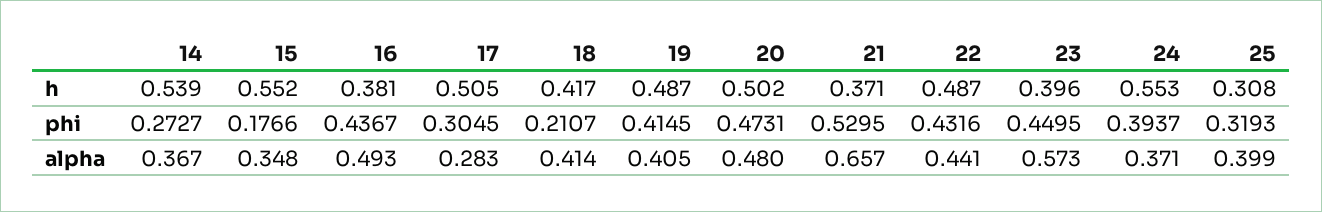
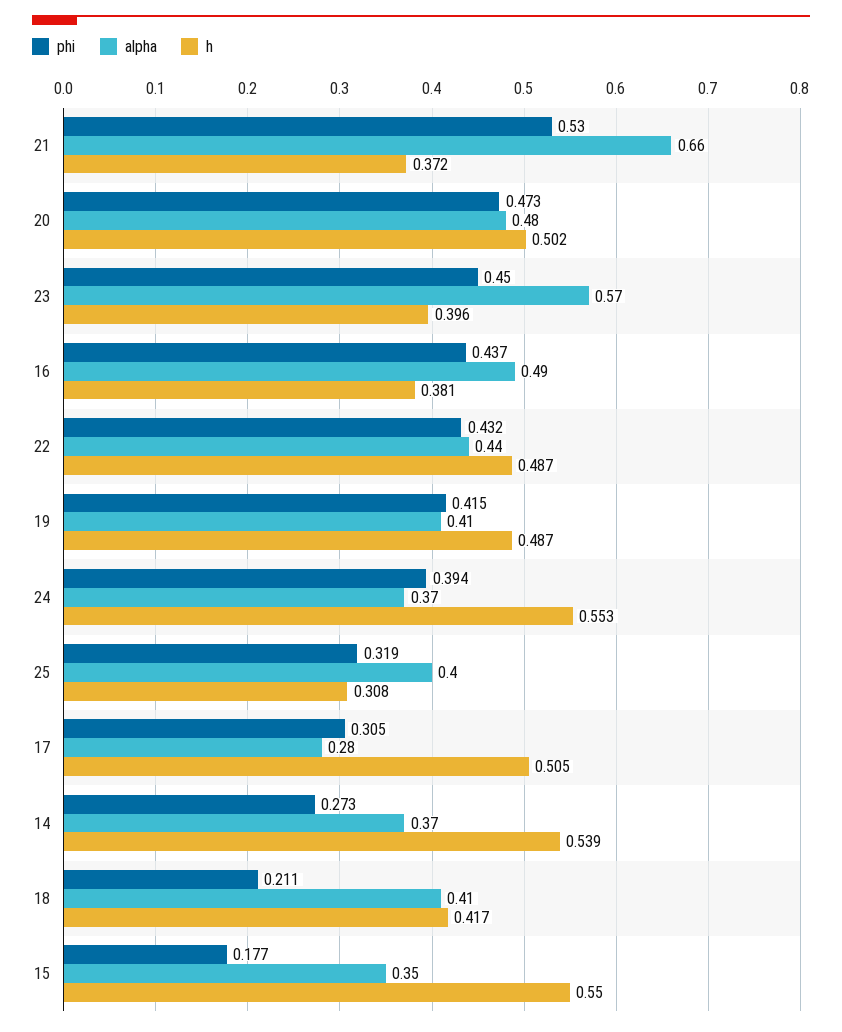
  {
    "h": {
      "14": 0.539,
-     "15": 0.552,
+     "15": 0.55,
      "16": 0.381,
      "17": 0.505,
      "18": 0.417,
      "19": 0.487,
      "20": 0.502,
-     "21": 0.371,
+     "21": 0.372,
      "22": 0.487,
      "23": 0.396,
      "24": 0.553,
      "25": 0.308
    },
    "phi": {
      "14": 0.2727,
      "15": 0.1766,
      "16": 0.4367,
      "17": 0.3045,
      "18": 0.2107,
      "19": 0.4145,
      "20": 0.4731,
      "21": 0.5295,
      "22": 0.4316,
      "23": 0.4495,
      "24": 0.3937,
      "25": 0.3193
    },
    "alpha": {
      "14": 0.367,
      "15": 0.348,
      "16": 0.493,
      "17": 0.283,
      "18": 0.414,
      "19": 0.405,
      "20": 0.48,
      "21": 0.657,
      "22": 0.441,
      "23": 0.573,
      "24": 0.371,
      "25": 0.399
    }
  }

